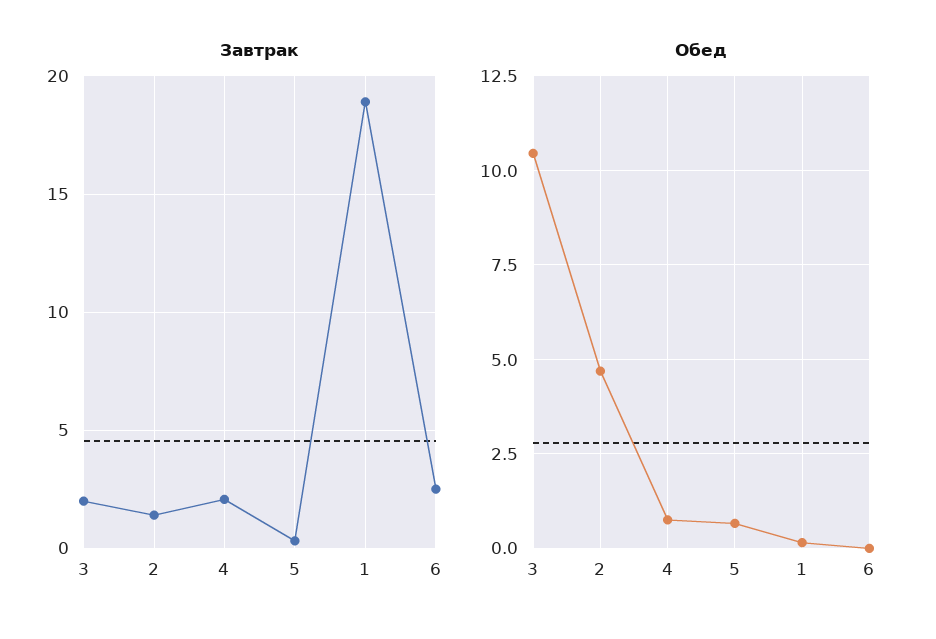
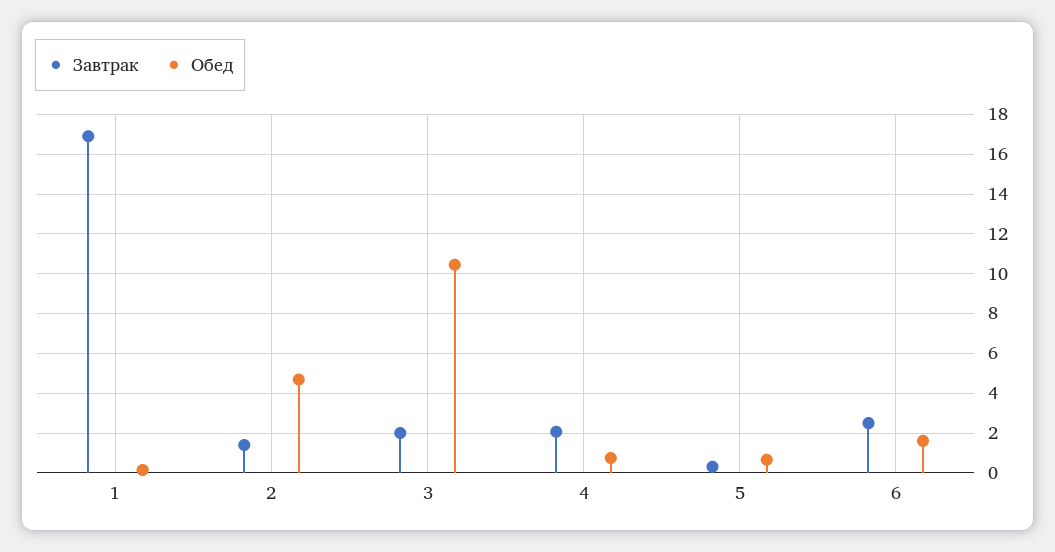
  {
    "Завтрак": {
      "3": 2,
      "2": 1.5,
      "4": 2,
      "5": 0.5,
-     "1": 19,
+     "1": 17,
      "6": 2.5
    },
    "Обед": {
      "3": 10.5,
      "2": 4.75,
      "4": 0.75,
      "5": 0.75,
      "1": 0.25,
-     "6": 0
+     "6": 1.5
    }
  }

